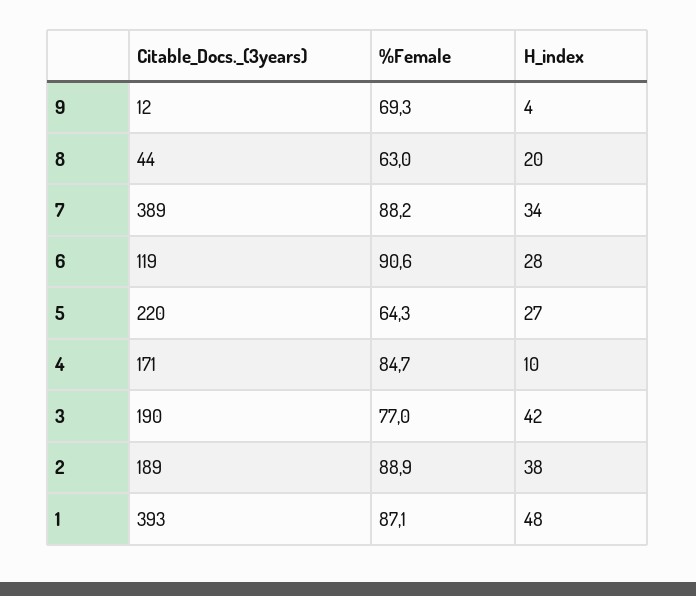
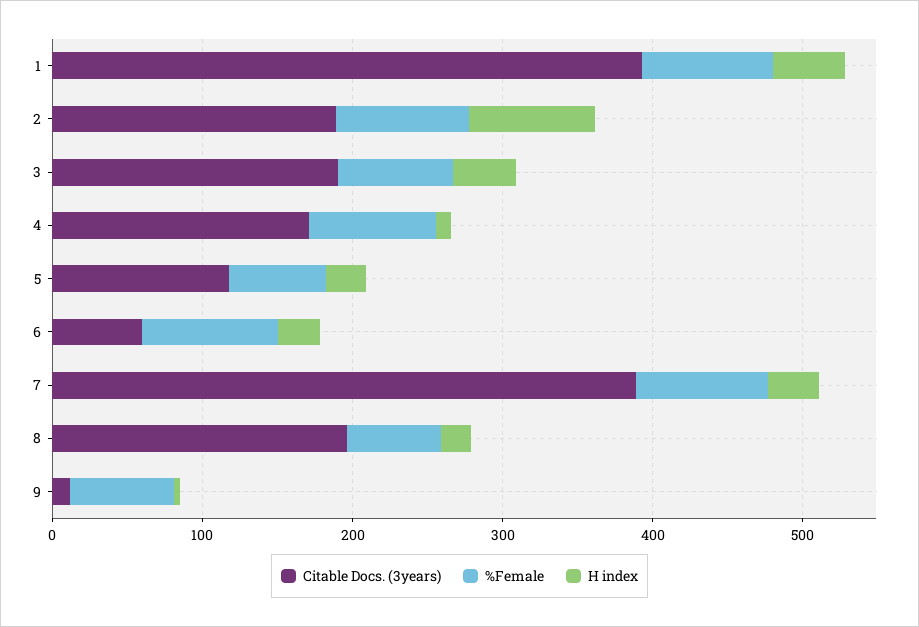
  {
    "Citable_Docs._(3years)": {
      "9": 12,
-     "8": 44,
+     "8": 200,
      "7": 389,
-     "6": 119,
+     "6": 60,
-     "5": 220,
+     "5": 120,
      "4": 171,
      "3": 190,
      "2": 189,
      "1": 393
    },
    "%Female": {
      "9": 69.3,
      "8": 63,
      "7": 88.2,
      "6": 90.6,
      "5": 64.3,
      "4": 84.7,
      "3": 77,
      "2": 88.9,
      "1": 87.1
    },
    "H_index": {
      "9": 4,
      "8": 20,
      "7": 34,
      "6": 28,
      "5": 27,
      "4": 10,
      "3": 42,
-     "2": 38,
+     "2": 80,
      "1": 48
    }
  }

